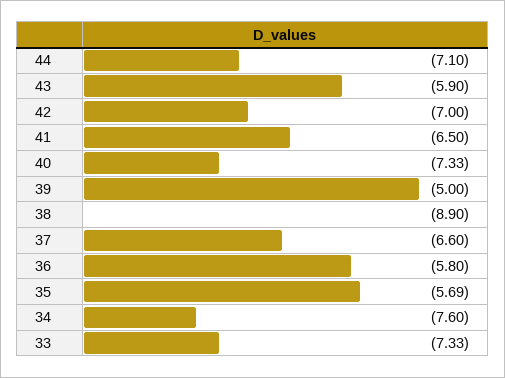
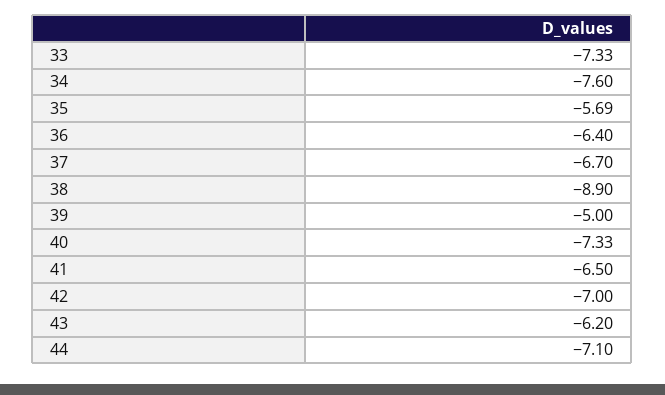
  {
    "44": -7.1,
-   "43": -5.9,
+   "43": -6.2,
    "42": -7,
    "41": -6.5,
    "40": -7.33,
    "39": -5,
    "38": -8.9,
-   "37": -6.6,
+   "37": -6.7,
-   "36": -5.8,
+   "36": -6.4,
    "35": -5.69,
    "34": -7.6,
    "33": -7.33
  }

